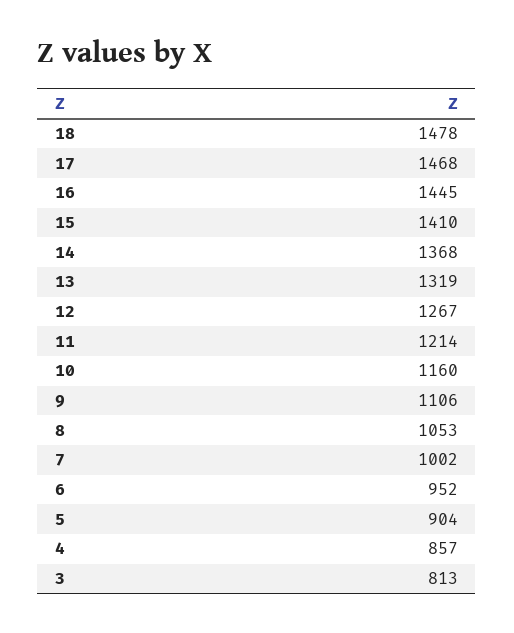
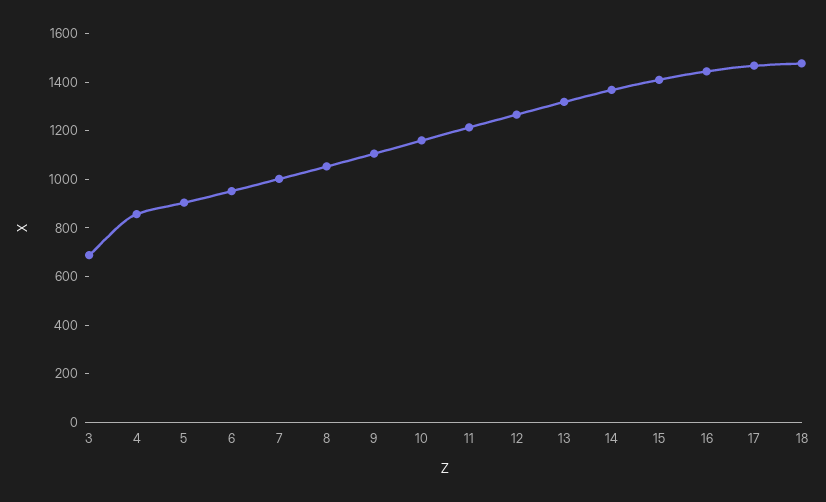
  {
    "18": 1478,
    "17": 1468,
    "16": 1445,
    "15": 1410,
    "14": 1368,
    "13": 1319,
    "12": 1267,
    "11": 1214,
    "10": 1160,
    "9": 1106,
    "8": 1053,
    "7": 1002,
    "6": 952,
    "5": 904,
    "4": 857,
-   "3": 813
+   "3": 700
  }

